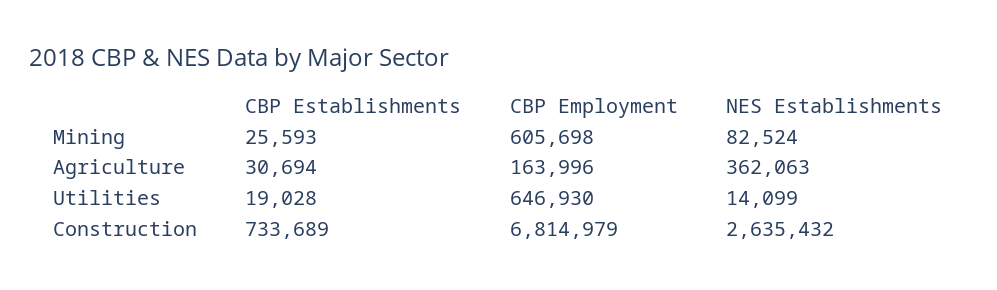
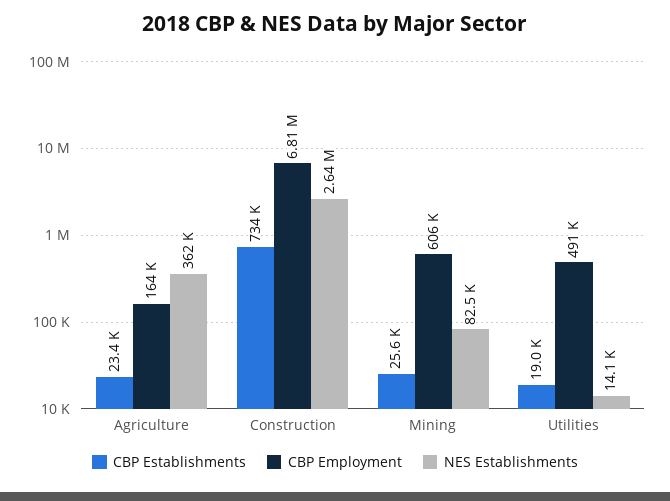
  {
    "CBP Establishments": {
      "Mining": 25593,
-     "Agriculture": 30694,
+     "Agriculture": 23400,
      "Utilities": 19028,
      "Construction": 733689
    },
    "CBP Employment": {
      "Mining": 605698,
      "Agriculture": 163996,
-     "Utilities": 646930,
+     "Utilities": 491000,
      "Construction": 6814979
    },
    "NES Establishments": {
      "Mining": 82524,
      "Agriculture": 362063,
      "Utilities": 14099,
      "Construction": 2635432
    }
  }

